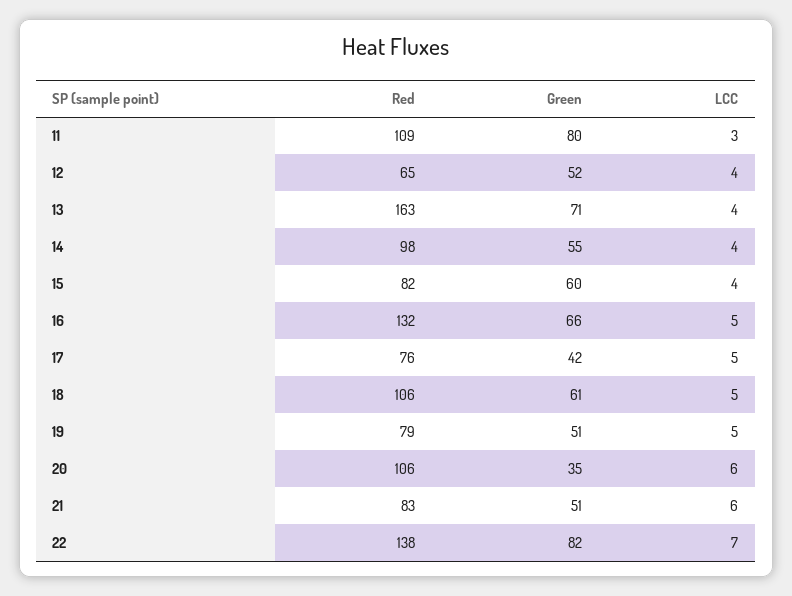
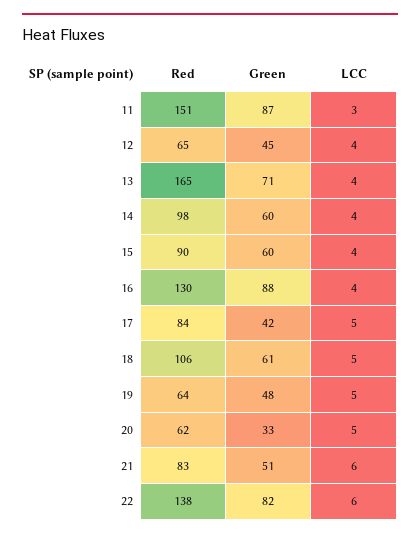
  {
    "Red": {
-     "11": 109,
+     "11": 151,
      "12": 65,
-     "13": 163,
+     "13": 165,
      "14": 98,
-     "15": 82,
+     "15": 90,
-     "16": 132,
+     "16": 130,
-     "17": 76,
+     "17": 84,
      "18": 106,
-     "19": 79,
+     "19": 64,
-     "20": 106,
+     "20": 62,
      "21": 83,
      "22": 138
    },
    "Green": {
-     "11": 80,
+     "11": 87,
-     "12": 52,
+     "12": 45,
      "13": 71,
-     "14": 55,
+     "14": 60,
      "15": 60,
-     "16": 66,
+     "16": 88,
      "17": 42,
      "18": 61,
-     "19": 51,
+     "19": 48,
-     "20": 35,
+     "20": 33,
      "21": 51,
      "22": 82
    },
    "LCC": {
      "11": 3,
      "12": 4,
      "13": 4,
      "14": 4,
      "15": 4,
-     "16": 5,
+     "16": 4,
      "17": 5,
      "18": 5,
      "19": 5,
-     "20": 6,
+     "20": 5,
      "21": 6,
-     "22": 7
+     "22": 6
    }
  }

